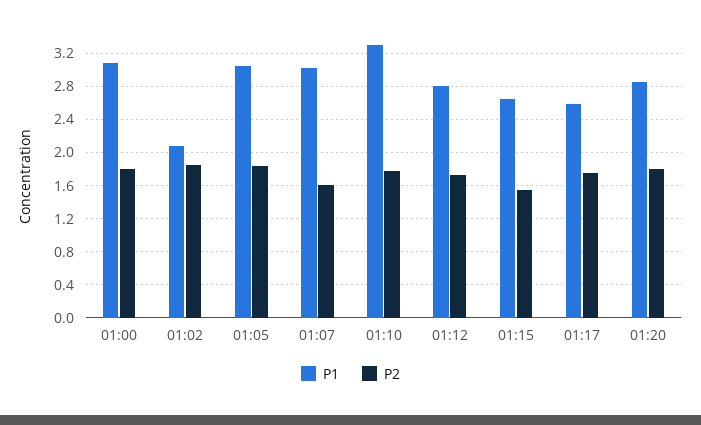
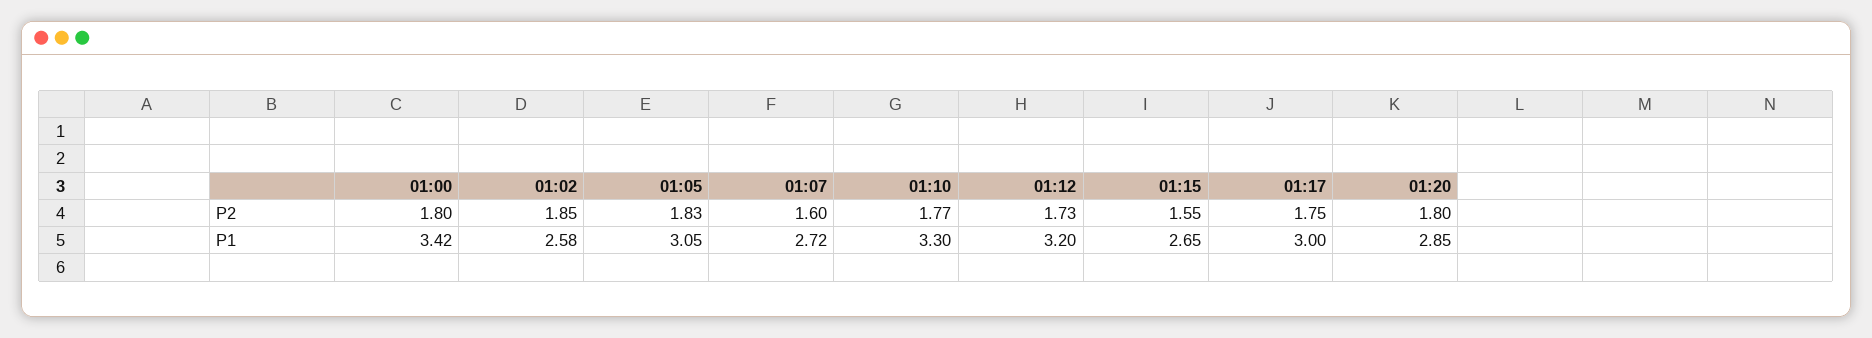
  {
    "P1": {
-     "01:00": 3.1,
+     "01:00": 3.42,
-     "01:02": 2.1,
+     "01:02": 2.58,
      "01:05": 3.05,
-     "01:07": 3,
+     "01:07": 2.72,
      "01:10": 3.3,
-     "01:12": 2.8,
+     "01:12": 3.2,
      "01:15": 2.65,
-     "01:17": 2.6,
+     "01:17": 3,
      "01:20": 2.85
    },
    "P2": {
      "01:00": 1.8,
      "01:02": 1.85,
      "01:05": 1.83,
      "01:07": 1.6,
      "01:10": 1.77,
      "01:12": 1.73,
      "01:15": 1.55,
      "01:17": 1.75,
      "01:20": 1.8
    }
  }

